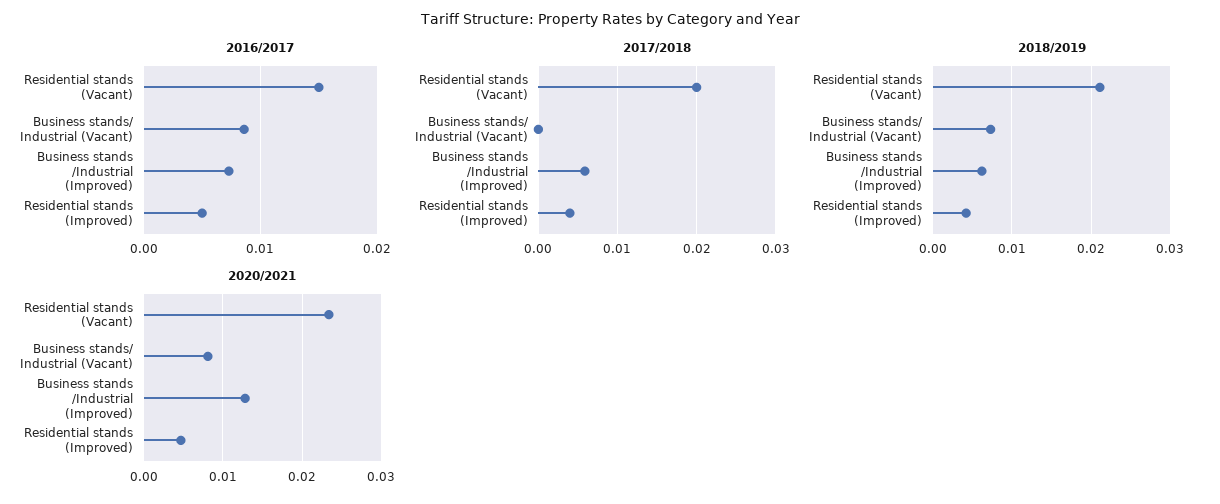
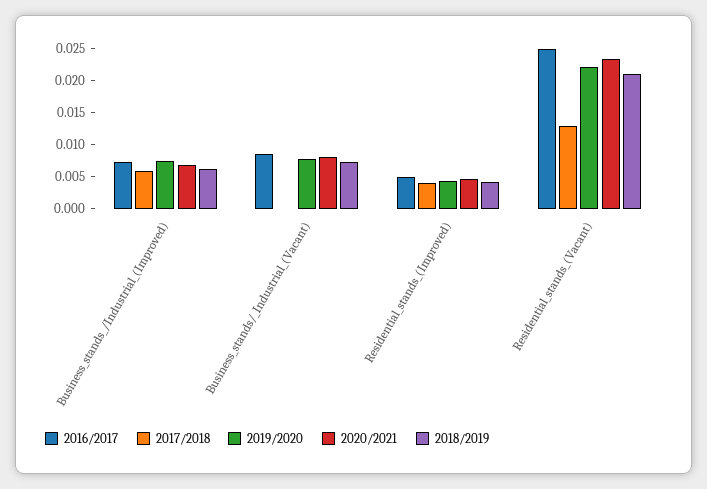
  {
    "2016/2017": {
-     "Residential stands (Vacant)": 0.015,
+     "Residential stands (Vacant)": 0.025,
      "Business stands/ Industrial (Vacant)": 0.009,
      "Business stands /Industrial (Improved)": 0.007,
      "Residential stands (Improved)": 0.005
    },
    "2017/2018": {
-     "Residential stands (Vacant)": 0.02,
+     "Residential stands (Vacant)": 0.0125,
      "Business stands/ Industrial (Vacant)": 0,
      "Business stands /Industrial (Improved)": 0.006,
      "Residential stands (Improved)": 0.004
    },
    "2018/2019": {
      "Residential stands (Vacant)": 0.021,
      "Business stands/ Industrial (Vacant)": 0.007,
      "Business stands /Industrial (Improved)": 0.006,
      "Residential stands (Improved)": 0.004
    },
    "2020/2021": {
      "Residential stands (Vacant)": 0.023,
      "Business stands/ Industrial (Vacant)": 0.008,
-     "Business stands /Industrial (Improved)": 0.013,
+     "Business stands /Industrial (Improved)": 0.0075,
      "Residential stands (Improved)": 0.005
-   }
+   },
+   "2019/2020": {
+     "Business stands /Industrial (Improved)": 0.0075,
+     "Business stands/ Industrial (Vacant)": 0.0075,
+     "Residential stands (Improved)": 0.005,
+     "Residential stands (Vacant)": 0.0225
+   }
  }

